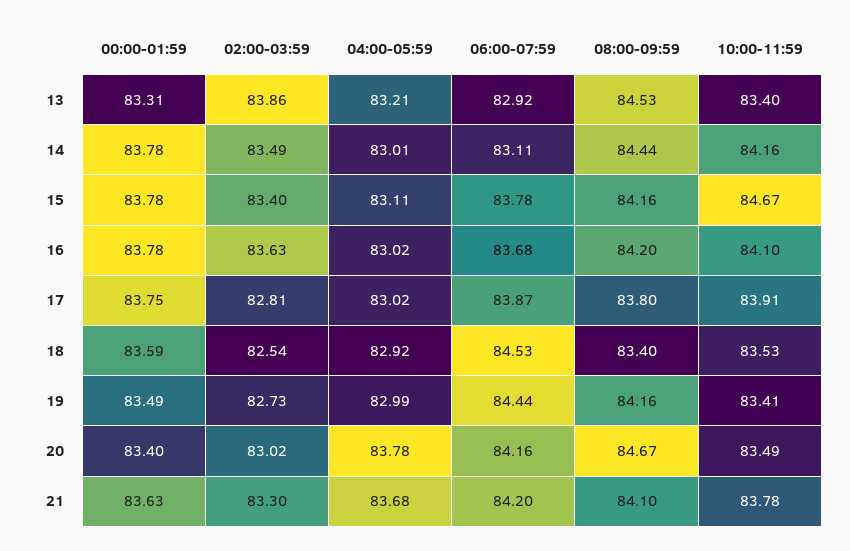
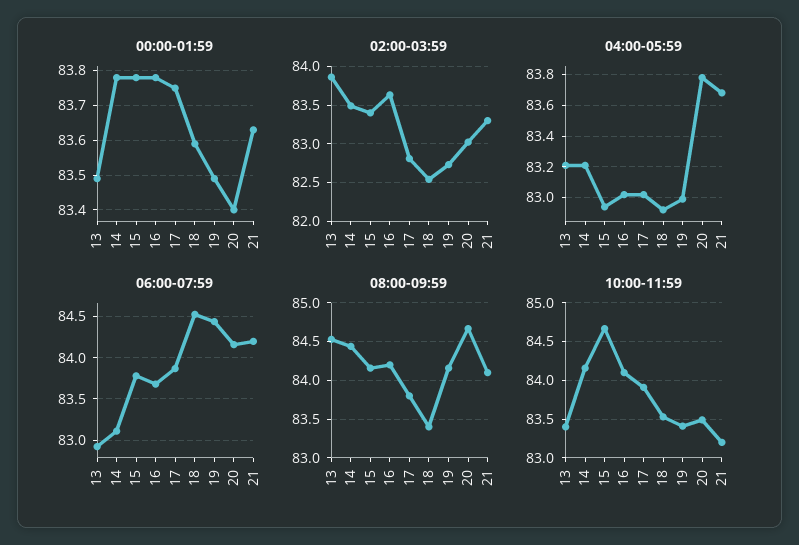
  {
    "00:00-01:59": {
-     "13": 83.31,
+     "13": 83.5,
      "14": 83.78,
      "15": 83.78,
      "16": 83.78,
      "17": 83.75,
      "18": 83.59,
      "19": 83.49,
      "20": 83.4,
      "21": 83.63
    },
    "02:00-03:59": {
      "13": 83.86,
      "14": 83.49,
      "15": 83.4,
      "16": 83.63,
      "17": 82.81,
      "18": 82.54,
      "19": 82.73,
      "20": 83.02,
      "21": 83.3
    },
    "04:00-05:59": {
      "13": 83.21,
-     "14": 83.01,
+     "14": 83.2,
-     "15": 83.11,
+     "15": 82.95,
      "16": 83.02,
      "17": 83.02,
      "18": 82.92,
      "19": 82.99,
      "20": 83.78,
      "21": 83.68
    },
    "06:00-07:59": {
      "13": 82.92,
      "14": 83.11,
      "15": 83.78,
      "16": 83.68,
      "17": 83.87,
      "18": 84.53,
      "19": 84.44,
      "20": 84.16,
      "21": 84.2
    },
    "08:00-09:59": {
      "13": 84.53,
      "14": 84.44,
      "15": 84.16,
      "16": 84.2,
      "17": 83.8,
      "18": 83.4,
      "19": 84.16,
      "20": 84.67,
      "21": 84.1
    },
    "10:00-11:59": {
      "13": 83.4,
      "14": 84.16,
      "15": 84.67,
      "16": 84.1,
      "17": 83.91,
      "18": 83.53,
      "19": 83.41,
      "20": 83.49,
-     "21": 83.78
+     "21": 83.2
    }
  }

